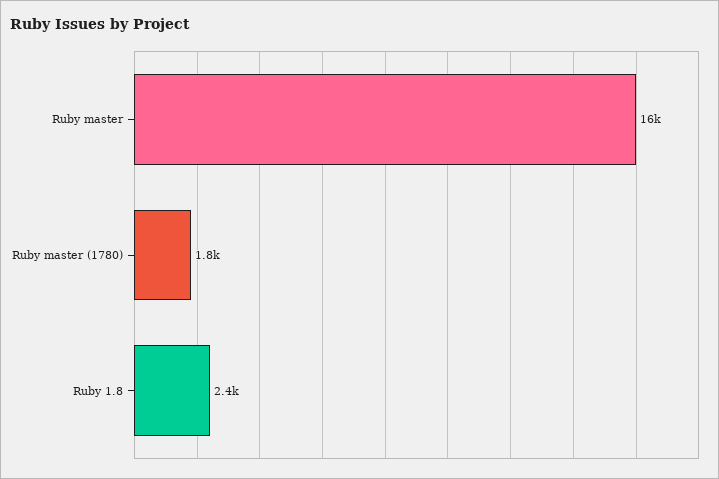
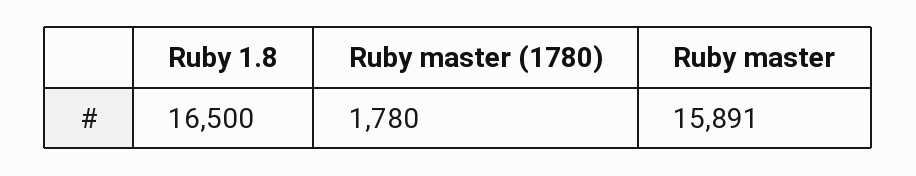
  {
    "Ruby master": 15891,
    "Ruby master (1780)": 1780,
-   "Ruby 1.8": 2400
+   "Ruby 1.8": 16500
  }

